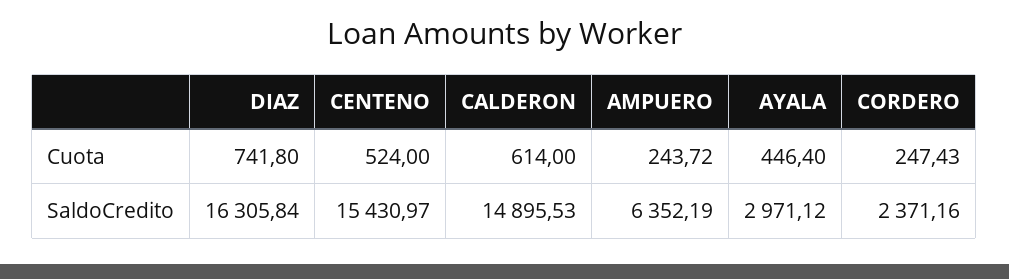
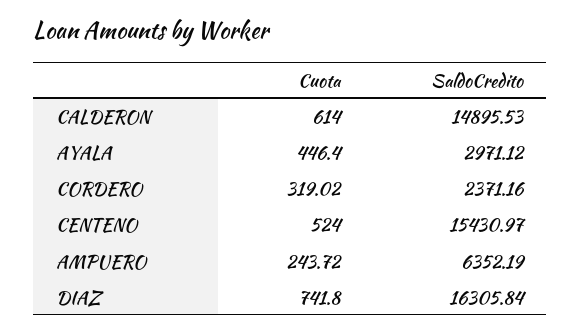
  {
    "DIAZ": {
      "Cuota": 741.8,
      "SaldoCredito": 16305.84
    },
    "CENTENO": {
      "Cuota": 524,
      "SaldoCredito": 15430.97
    },
    "CALDERON": {
      "Cuota": 614,
      "SaldoCredito": 14895.53
    },
    "AMPUERO": {
      "Cuota": 243.72,
      "SaldoCredito": 6352.19
    },
    "AYALA": {
      "Cuota": 446.4,
      "SaldoCredito": 2971.12
    },
    "CORDERO": {
-     "Cuota": 247.43,
+     "Cuota": 319.02,
      "SaldoCredito": 2371.16
    }
  }

